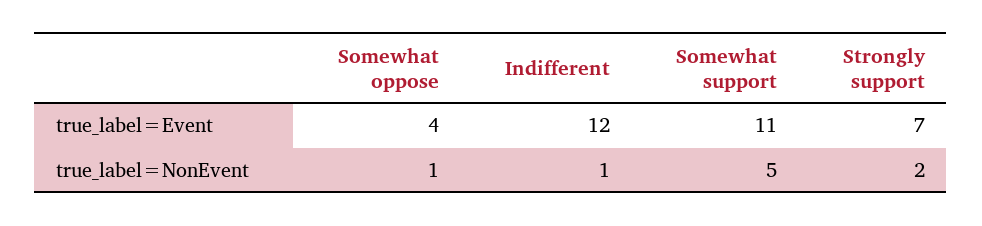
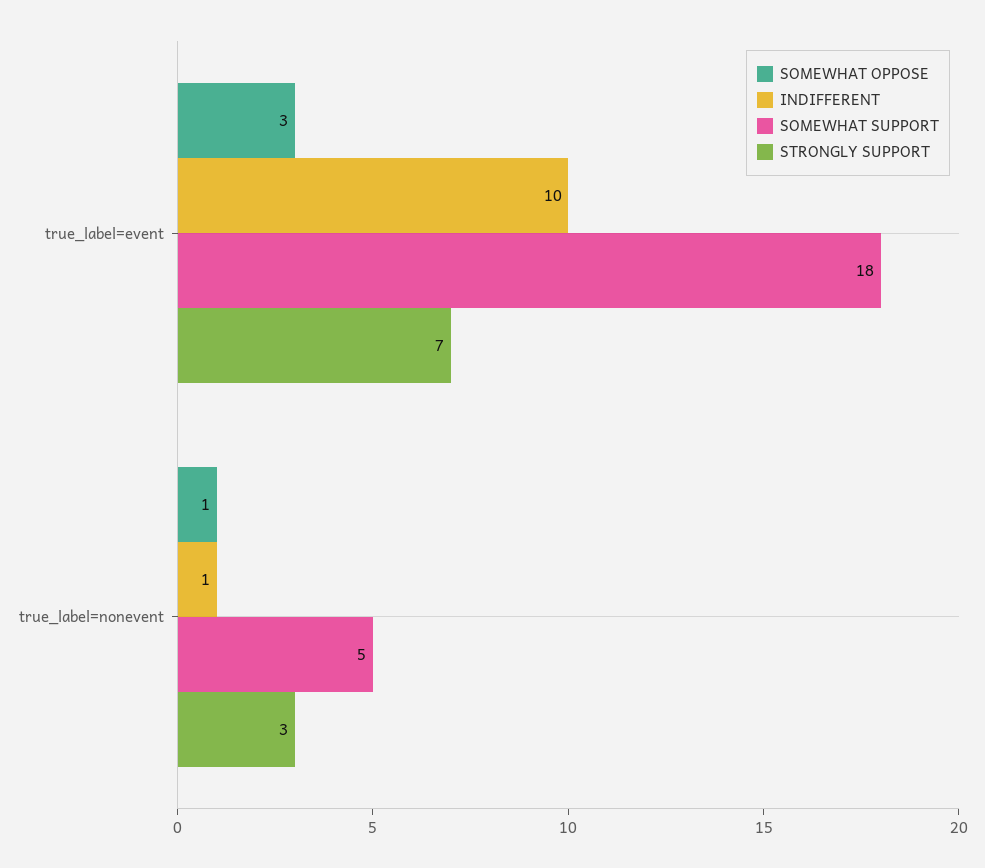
  {
    "Somewhat oppose": {
-     "true_label=Event": 4,
+     "true_label=Event": 3,
      "true_label=NonEvent": 1
    },
    "Indifferent": {
-     "true_label=Event": 12,
+     "true_label=Event": 10,
      "true_label=NonEvent": 1
    },
    "Somewhat support": {
-     "true_label=Event": 11,
+     "true_label=Event": 18,
      "true_label=NonEvent": 5
    },
    "Strongly support": {
      "true_label=Event": 7,
-     "true_label=NonEvent": 2
+     "true_label=NonEvent": 3
    }
  }

